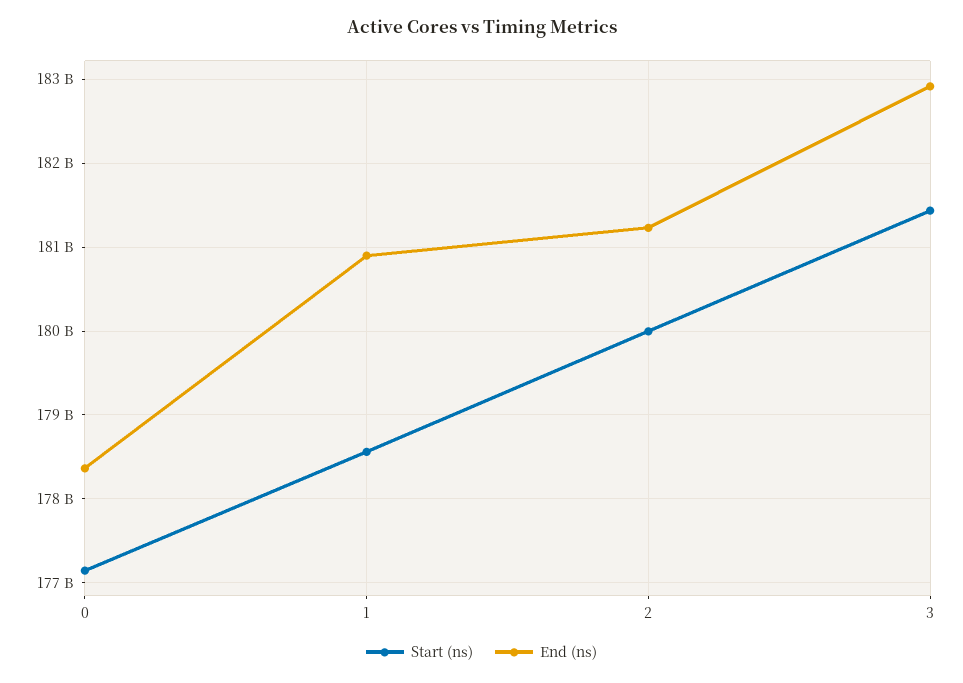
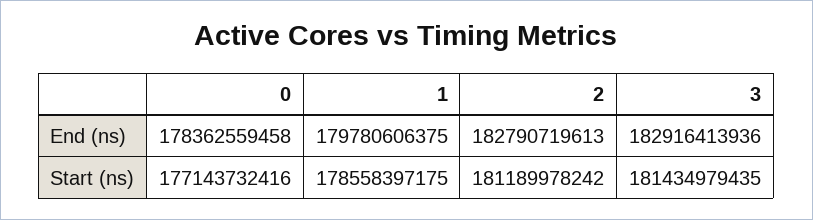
  {
    "Start (ns)": {
      "0": 177143732416,
      "1": 178558397175,
-     "2": 180000000000,
+     "2": 181189978242,
      "3": 181434979435
    },
    "End (ns)": {
      "0": 178362559458,
-     "1": 180900000000,
+     "1": 179780606375,
-     "2": 181200000000,
+     "2": 182790719613,
      "3": 182916413936
    }
  }

